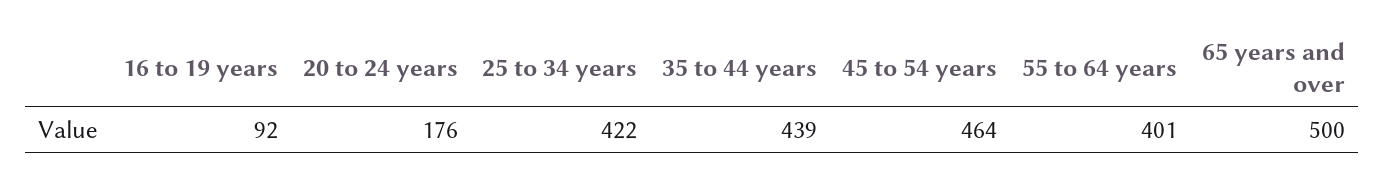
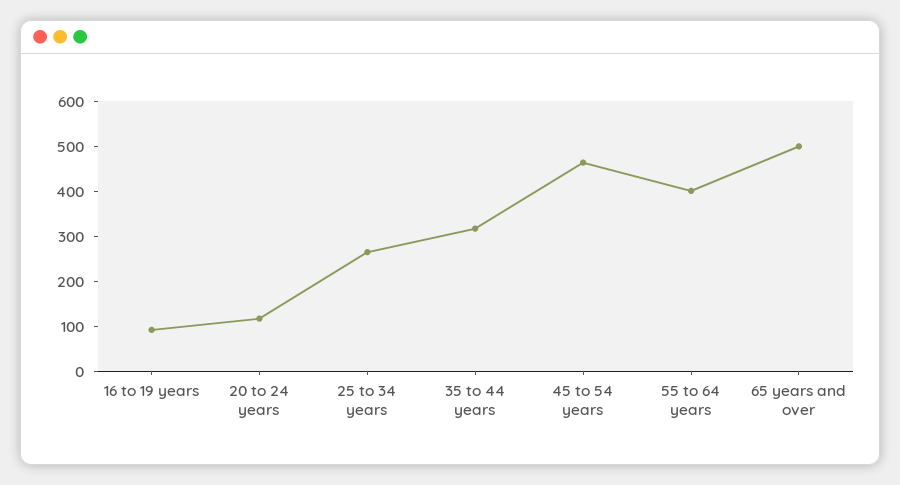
  {
    "16 to 19 years": 92,
-   "20 to 24 years": 176,
+   "20 to 24 years": 120,
-   "25 to 34 years": 422,
+   "25 to 34 years": 260,
-   "35 to 44 years": 439,
+   "35 to 44 years": 320,
    "45 to 54 years": 464,
    "55 to 64 years": 401,
    "65 years and over": 500
  }

